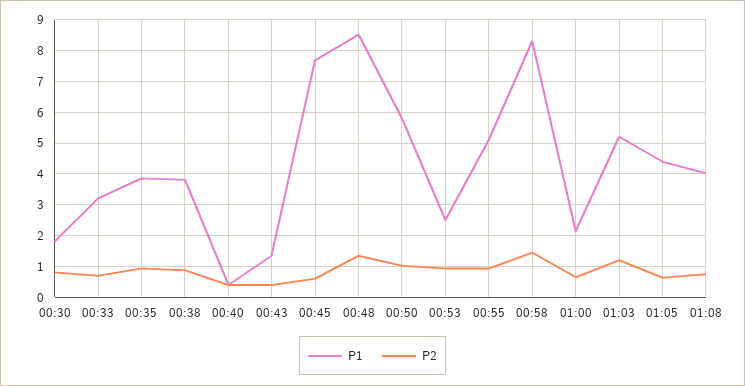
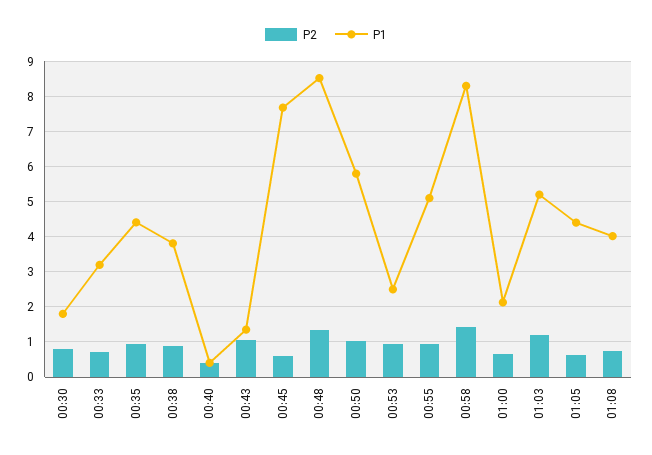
  {
    "P1": {
      "00:30": 1.8,
      "00:33": 3.2,
-     "00:35": 3.8,
+     "00:35": 4.4,
      "00:38": 3.8,
      "00:40": 0.4,
      "00:43": 1.4,
      "00:45": 7.6,
      "00:48": 8.6,
      "00:50": 5.8,
      "00:53": 2.6,
      "00:55": 5.2,
      "00:58": 8.4,
      "01:00": 2.2,
      "01:03": 5.2,
      "01:05": 4.4,
      "01:08": 4
    },
    "P2": {
      "00:30": 0.8,
      "00:33": 0.8,
      "00:35": 1,
      "00:38": 0.8,
      "00:40": 0.4,
-     "00:43": 0.4,
+     "00:43": 1,
      "00:45": 0.6,
      "00:48": 1.4,
      "00:50": 1,
      "00:53": 1,
      "00:55": 1,
      "00:58": 1.4,
      "01:00": 0.6,
      "01:03": 1.2,
      "01:05": 0.6,
      "01:08": 0.8
    }
  }

